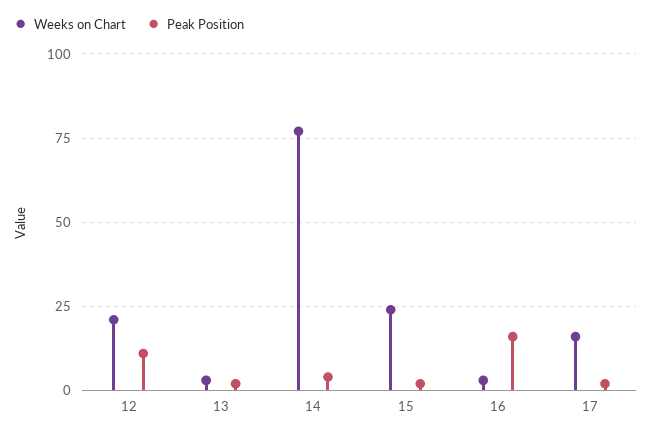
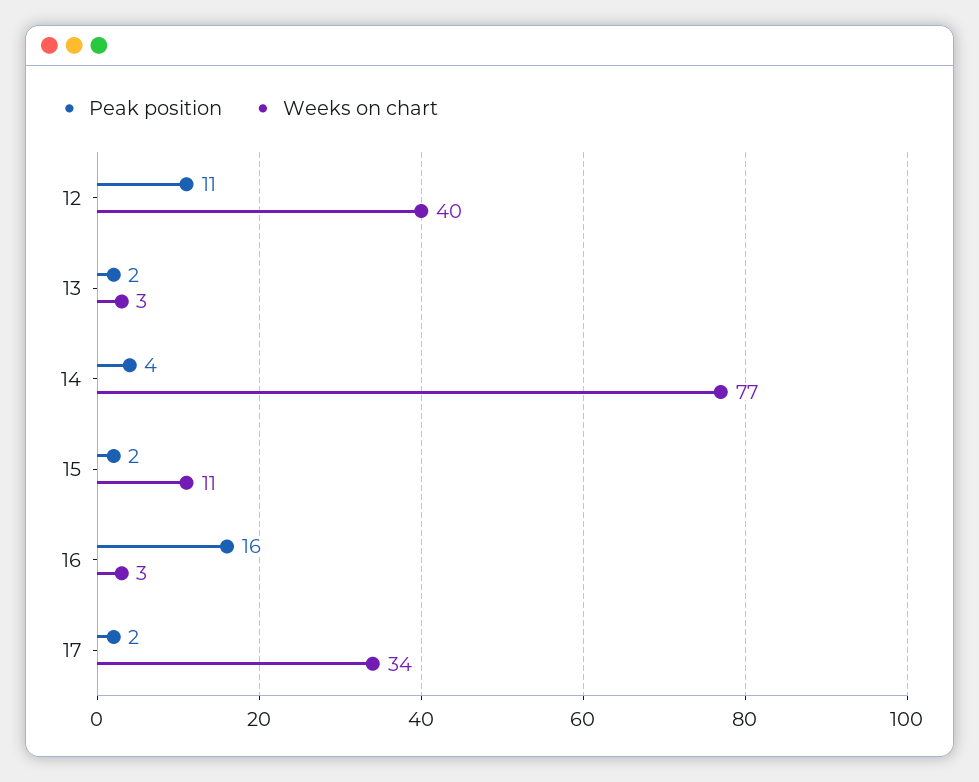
  {
    "Weeks on Chart": {
-     "12": 20,
+     "12": 40,
      "13": 3,
      "14": 77,
-     "15": 25,
+     "15": 11,
      "16": 3,
-     "17": 15
+     "17": 34
    },
    "Peak Position": {
      "12": 11,
      "13": 2,
      "14": 4,
      "15": 2,
      "16": 16,
      "17": 2
    }
  }

